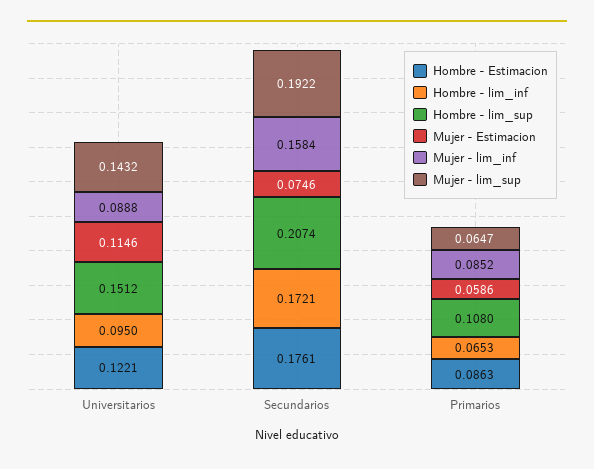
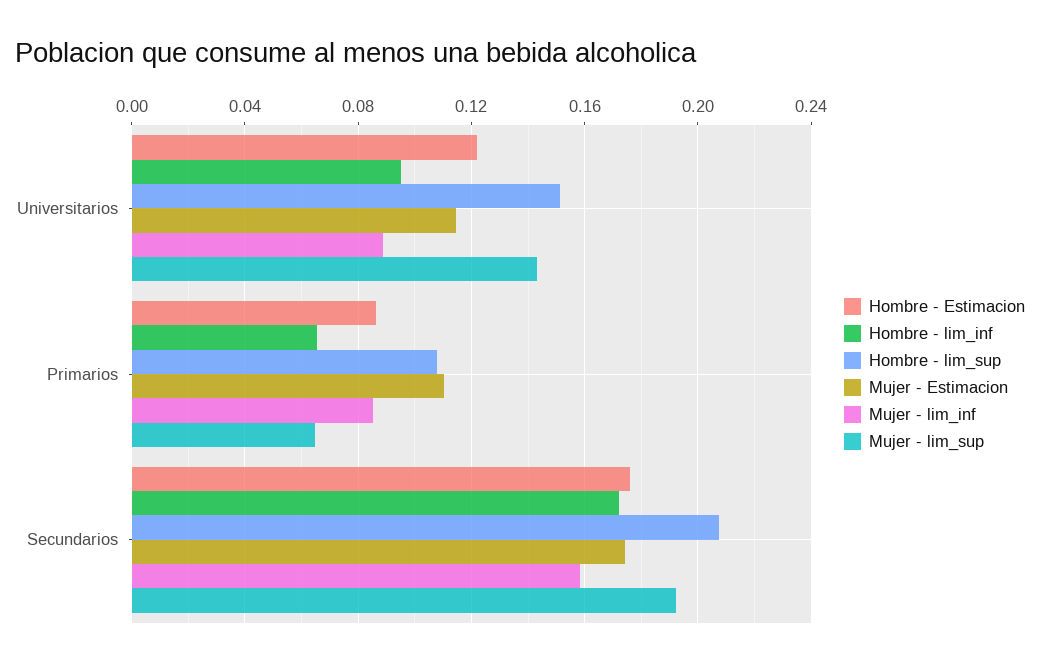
  {
    "Hombre - Estimacion": {
      "Universitarios": 0.1221,
      "Secundarios": 0.1761,
      "Primarios": 0.0863
    },
    "Hombre - lim_inf": {
      "Universitarios": 0.095,
      "Secundarios": 0.1721,
      "Primarios": 0.0653
    },
    "Hombre - lim_sup": {
      "Universitarios": 0.1512,
      "Secundarios": 0.2074,
      "Primarios": 0.108
    },
    "Mujer - Estimacion": {
      "Universitarios": 0.1146,
-     "Secundarios": 0.0746,
+     "Secundarios": 0.175,
-     "Primarios": 0.0586
+     "Primarios": 0.11
    },
    "Mujer - lim_inf": {
      "Universitarios": 0.0888,
      "Secundarios": 0.1584,
      "Primarios": 0.0852
    },
    "Mujer - lim_sup": {
      "Universitarios": 0.1432,
      "Secundarios": 0.1922,
      "Primarios": 0.0647
    }
  }

